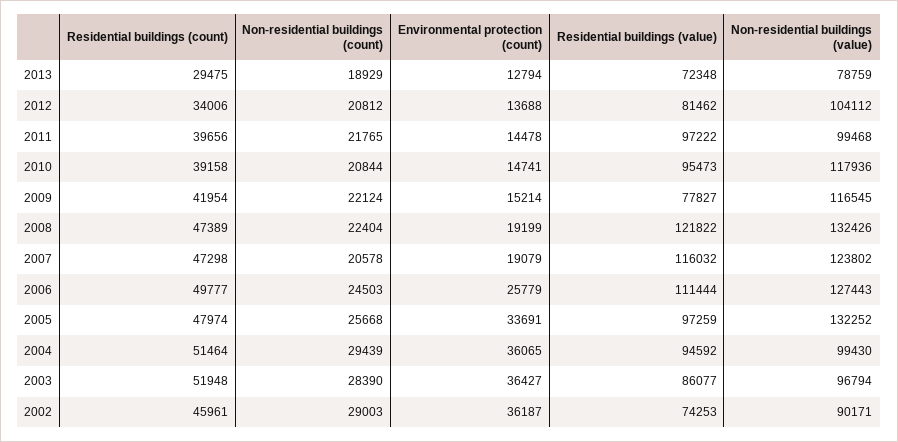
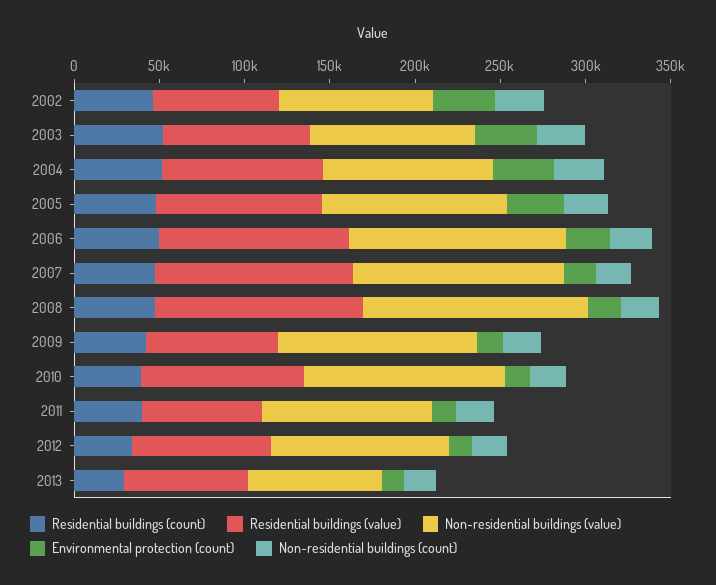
  {
    "Residential buildings (count)": {
      "2013": 29475,
      "2012": 34006,
      "2011": 39656,
      "2010": 39158,
      "2009": 41954,
      "2008": 47389,
      "2007": 47298,
      "2006": 49777,
      "2005": 47974,
      "2004": 51464,
      "2003": 51948,
      "2002": 45961
    },
    "Non-residential buildings (count)": {
      "2013": 18929,
      "2012": 20812,
      "2011": 21765,
      "2010": 20844,
      "2009": 22124,
      "2008": 22404,
      "2007": 20578,
      "2006": 24503,
      "2005": 25668,
      "2004": 29439,
      "2003": 28390,
      "2002": 29003
    },
    "Environmental protection (count)": {
      "2013": 12794,
      "2012": 13688,
      "2011": 14478,
      "2010": 14741,
      "2009": 15214,
      "2008": 19199,
      "2007": 19079,
      "2006": 25779,
      "2005": 33691,
      "2004": 36065,
      "2003": 36427,
      "2002": 36187
    },
    "Residential buildings (value)": {
      "2013": 72348,
      "2012": 81462,
-     "2011": 97222,
+     "2011": 70000,
      "2010": 95473,
      "2009": 77827,
      "2008": 121822,
      "2007": 116032,
      "2006": 111444,
      "2005": 97259,
      "2004": 94592,
      "2003": 86077,
      "2002": 74253
    },
    "Non-residential buildings (value)": {
      "2013": 78759,
      "2012": 104112,
      "2011": 99468,
      "2010": 117936,
      "2009": 116545,
      "2008": 132426,
      "2007": 123802,
      "2006": 127443,
-     "2005": 132252,
+     "2005": 110000,
      "2004": 99430,
      "2003": 96794,
      "2002": 90171
    }
  }

